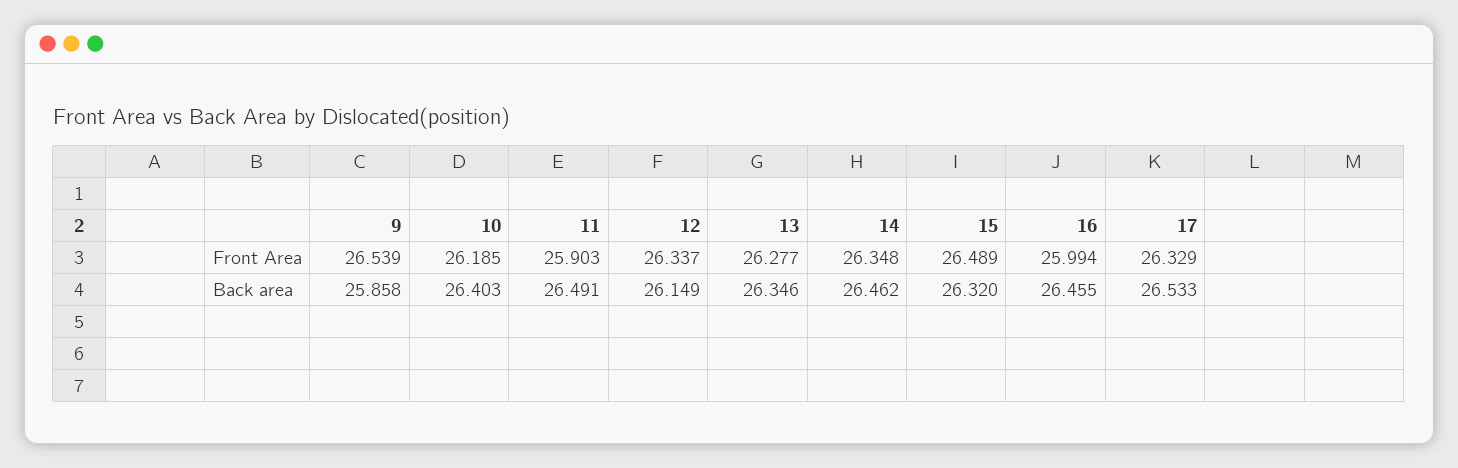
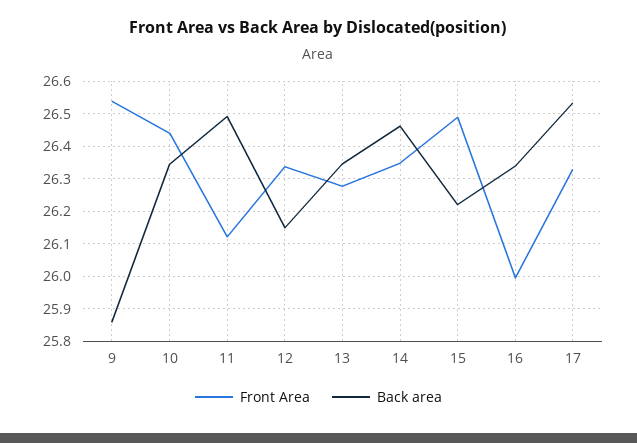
  {
    "Front Area": {
      "9": 26.539,
-     "10": 26.185,
+     "10": 26.44,
-     "11": 25.903,
+     "11": 26.12,
      "12": 26.337,
      "13": 26.277,
      "14": 26.348,
      "15": 26.489,
      "16": 25.994,
      "17": 26.329
    },
    "Back area": {
      "9": 25.858,
-     "10": 26.403,
+     "10": 26.34,
      "11": 26.491,
      "12": 26.149,
      "13": 26.346,
      "14": 26.462,
-     "15": 26.32,
+     "15": 26.22,
-     "16": 26.455,
+     "16": 26.34,
      "17": 26.533
    }
  }

